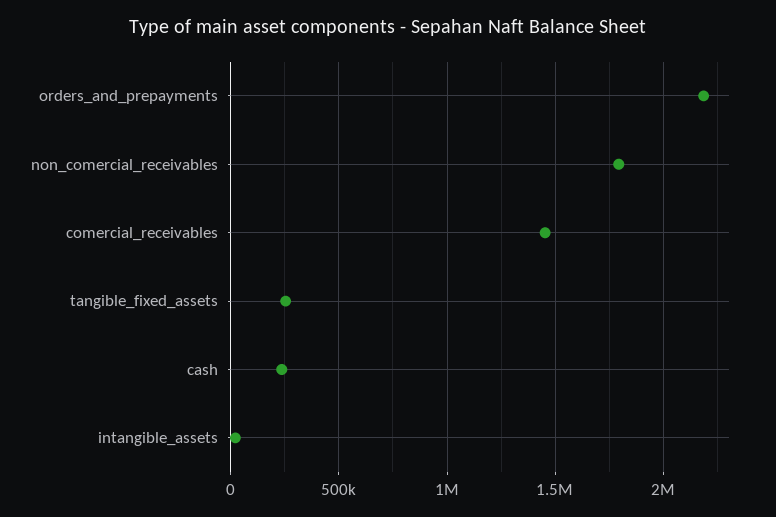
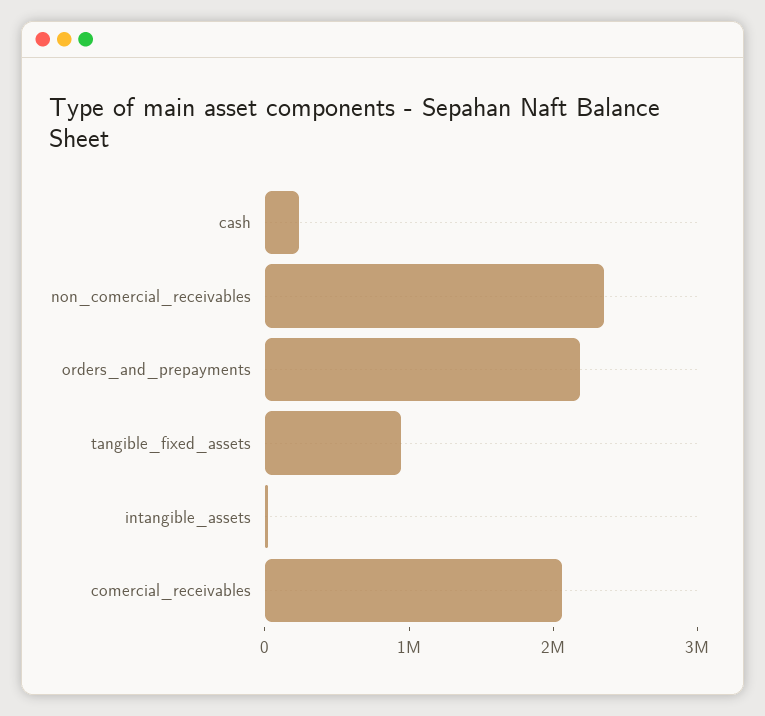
  {
    "orders_and_prepayments": 2200000,
-   "non_comercial_receivables": 1800000,
+   "non_comercial_receivables": 2400000,
-   "comercial_receivables": 1450000,
+   "comercial_receivables": 2000000,
-   "tangible_fixed_assets": 250000,
+   "tangible_fixed_assets": 1000000,
    "cash": 250000,
    "intangible_assets": 0
  }

